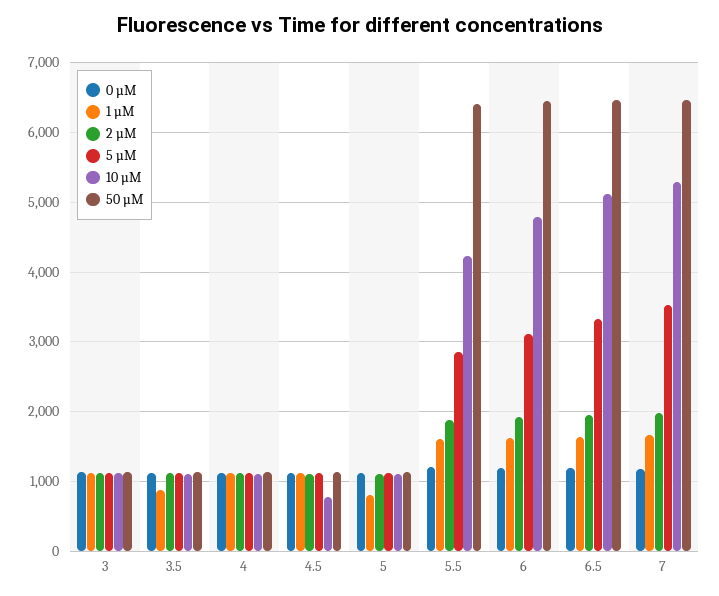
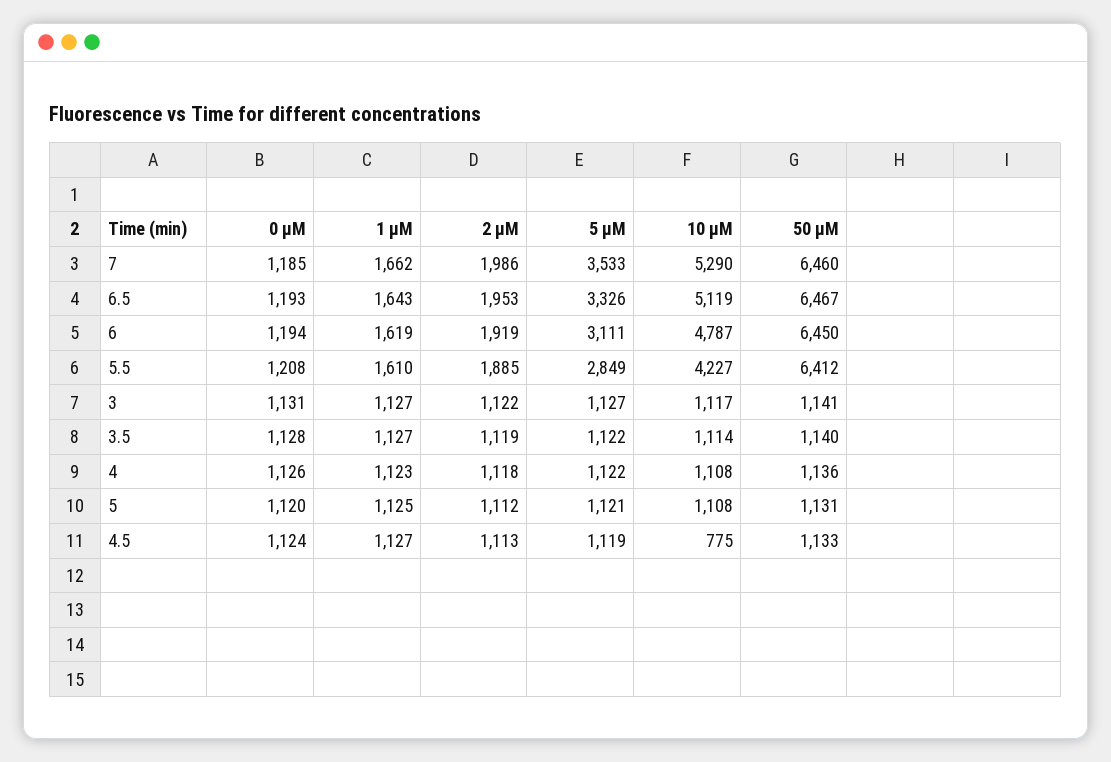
  {
    "0 µM": {
      "3": 1131,
      "3.5": 1128,
      "4": 1126,
      "4.5": 1124,
      "5": 1120,
      "5.5": 1208,
      "6": 1194,
      "6.5": 1193,
      "7": 1185
    },
    "1 µM": {
      "3": 1127,
-     "3.5": 900,
+     "3.5": 1127,
      "4": 1123,
      "4.5": 1127,
-     "5": 800,
+     "5": 1125,
      "5.5": 1610,
      "6": 1619,
      "6.5": 1643,
      "7": 1662
    },
    "2 µM": {
      "3": 1122,
      "3.5": 1119,
      "4": 1118,
      "4.5": 1113,
      "5": 1112,
      "5.5": 1885,
      "6": 1919,
      "6.5": 1953,
      "7": 1986
    },
    "5 µM": {
      "3": 1127,
      "3.5": 1122,
      "4": 1122,
      "4.5": 1119,
      "5": 1121,
      "5.5": 2849,
      "6": 3111,
      "6.5": 3326,
      "7": 3533
    },
    "10 µM": {
      "3": 1117,
      "3.5": 1114,
      "4": 1108,
      "4.5": 775,
      "5": 1108,
      "5.5": 4227,
      "6": 4787,
      "6.5": 5119,
      "7": 5290
    },
    "50 µM": {
      "3": 1141,
      "3.5": 1140,
      "4": 1136,
      "4.5": 1133,
      "5": 1131,
      "5.5": 6412,
      "6": 6450,
      "6.5": 6467,
      "7": 6460
    }
  }

